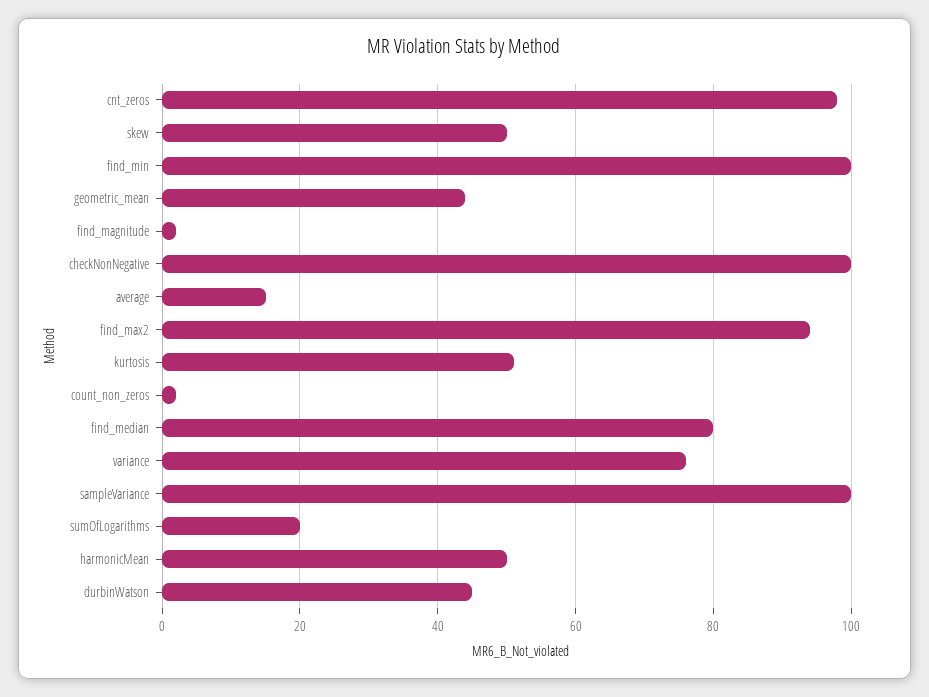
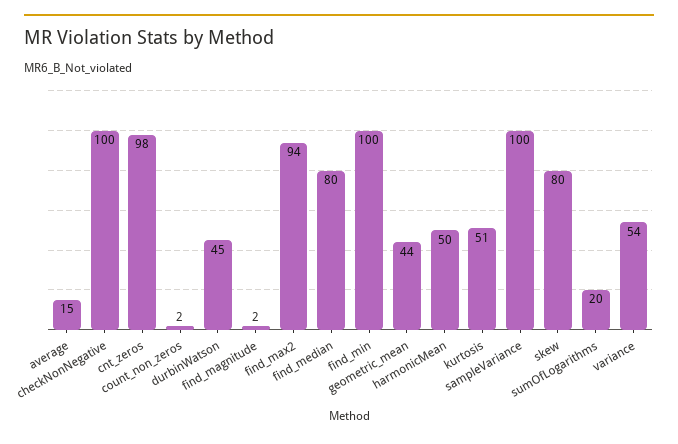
  {
    "cnt_zeros": 98,
-   "skew": 50,
+   "skew": 80,
    "find_min": 100,
    "geometric_mean": 44,
    "find_magnitude": 2,
    "checkNonNegative": 100,
    "average": 15,
    "find_max2": 94,
    "kurtosis": 51,
    "count_non_zeros": 2,
    "find_median": 80,
-   "variance": 75,
+   "variance": 54,
    "sampleVariance": 100,
    "sumOfLogarithms": 20,
    "harmonicMean": 50,
    "durbinWatson": 45
  }

